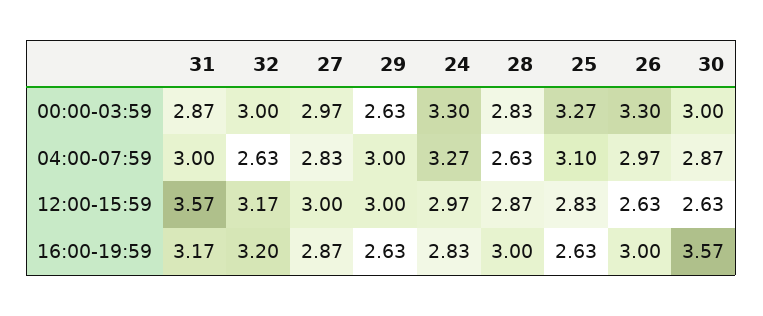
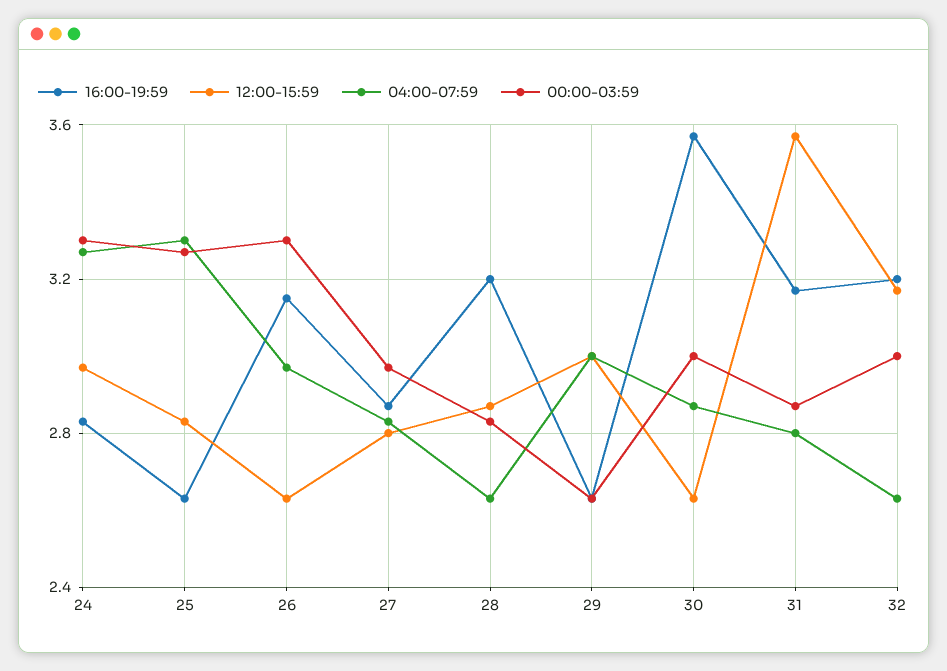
  {
    "00:00-03:59": {
      "31": 2.87,
      "32": 3,
      "27": 2.97,
      "29": 2.63,
      "24": 3.3,
      "28": 2.83,
      "25": 3.27,
      "26": 3.3,
      "30": 3
    },
    "04:00-07:59": {
-     "31": 3,
+     "31": 2.8,
      "32": 2.63,
      "27": 2.83,
      "29": 3,
      "24": 3.27,
      "28": 2.63,
-     "25": 3.1,
+     "25": 3.3,
      "26": 2.97,
      "30": 2.87
    },
    "12:00-15:59": {
      "31": 3.57,
      "32": 3.17,
-     "27": 3,
+     "27": 2.8,
      "29": 3,
      "24": 2.97,
      "28": 2.87,
      "25": 2.83,
      "26": 2.63,
      "30": 2.63
    },
    "16:00-19:59": {
      "31": 3.17,
      "32": 3.2,
      "27": 2.87,
      "29": 2.63,
      "24": 2.83,
-     "28": 3,
+     "28": 3.2,
      "25": 2.63,
-     "26": 3,
+     "26": 3.15,
      "30": 3.57
    }
  }

